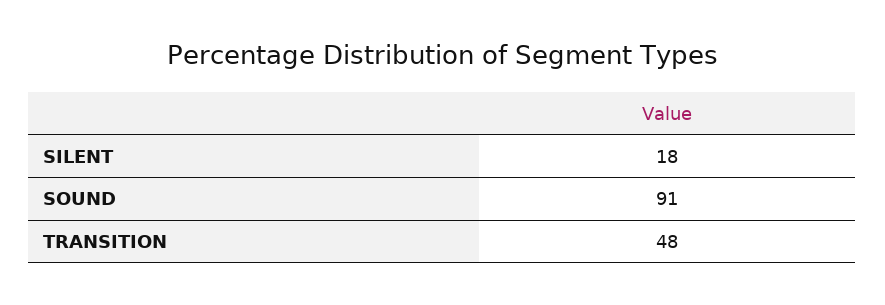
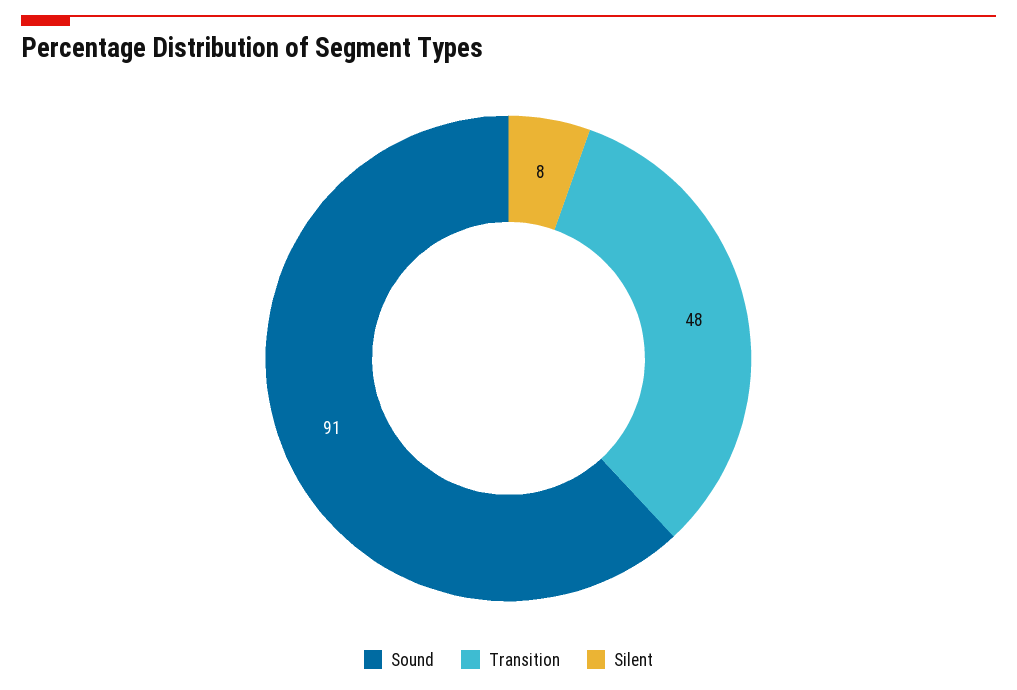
  {
-   "SILENT": 18,
+   "SILENT": 8,
    "SOUND": 91,
    "TRANSITION": 48
  }

